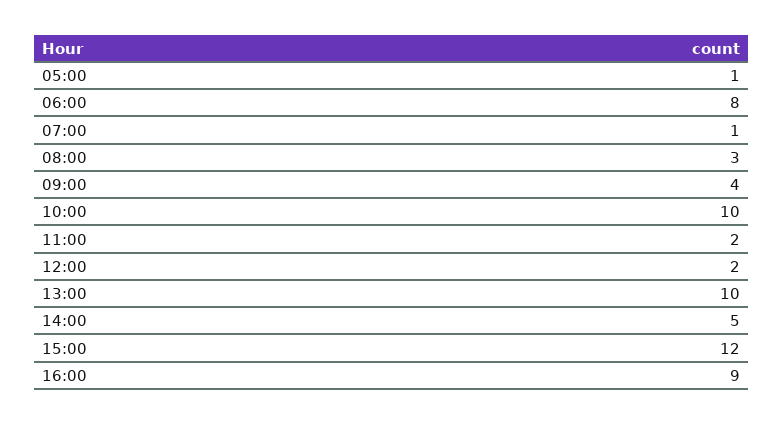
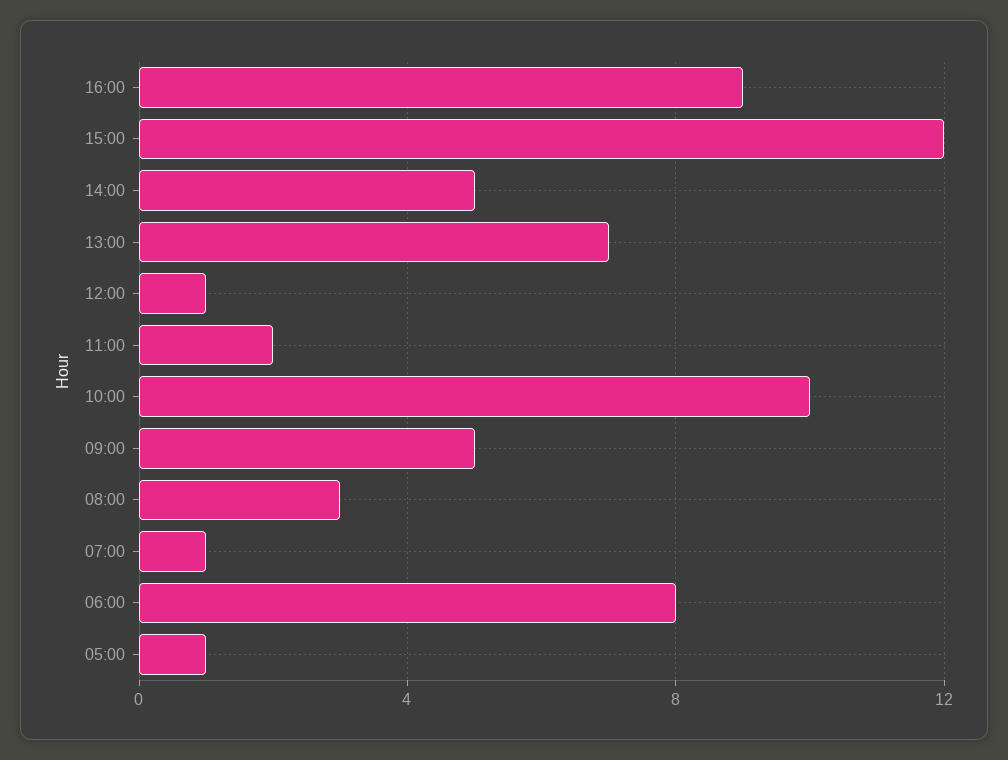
  {
    "05:00": 1,
    "06:00": 8,
    "07:00": 1,
    "08:00": 3,
-   "09:00": 4,
+   "09:00": 5,
    "10:00": 10,
    "11:00": 2,
-   "12:00": 2,
+   "12:00": 1,
-   "13:00": 10,
+   "13:00": 7,
    "14:00": 5,
    "15:00": 12,
    "16:00": 9
  }

